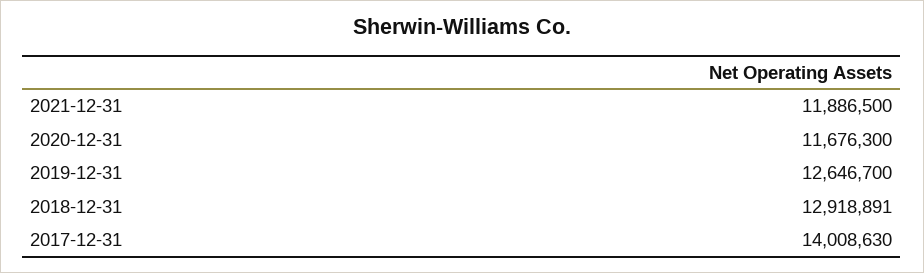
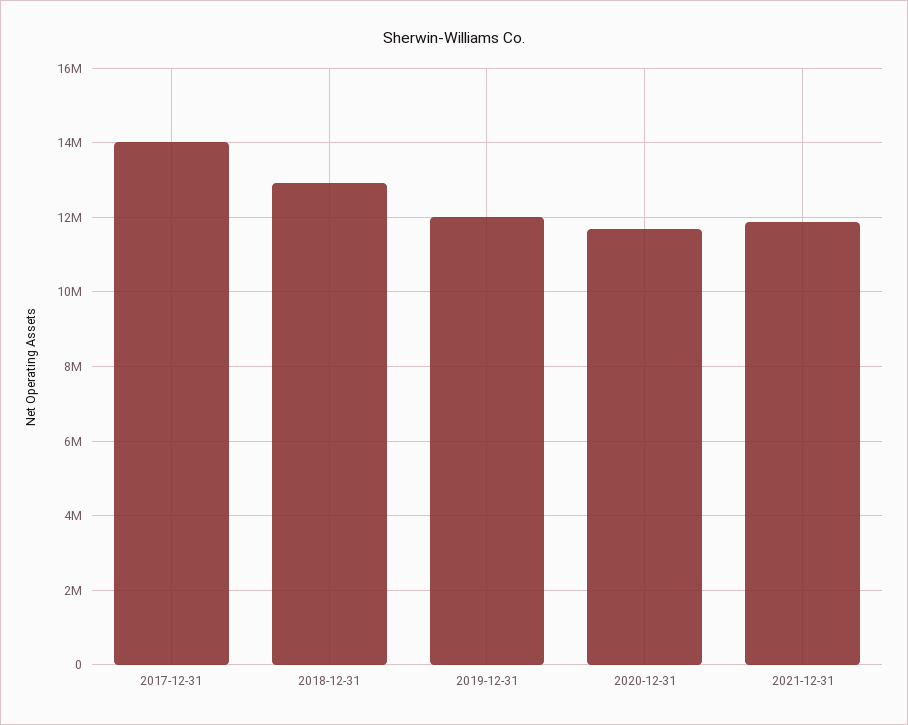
  {
    "2021-12-31": 11886500,
    "2020-12-31": 11676300,
-   "2019-12-31": 12646700,
+   "2019-12-31": 12000000,
    "2018-12-31": 12918891,
    "2017-12-31": 14008630
  }

